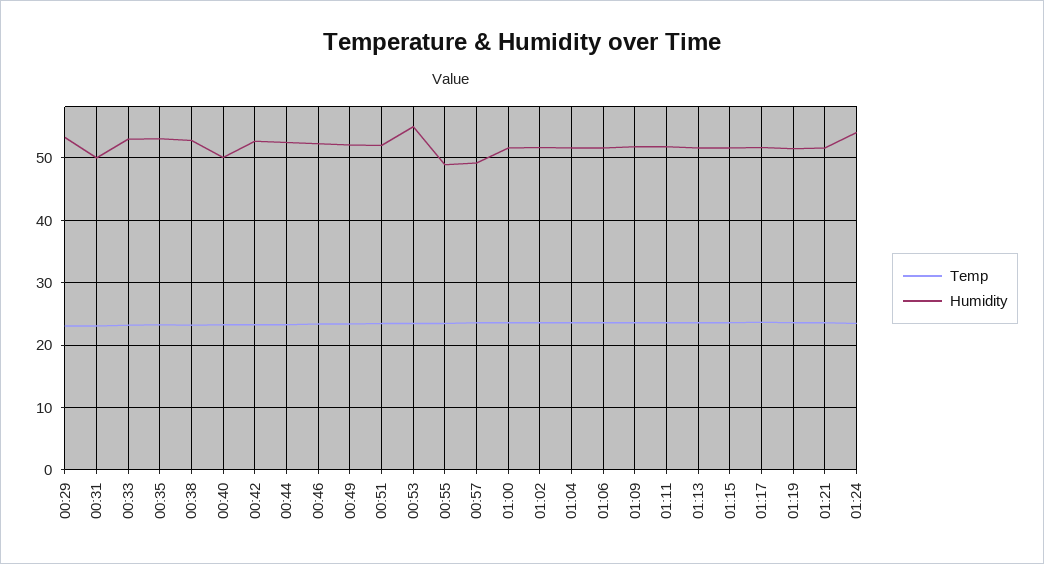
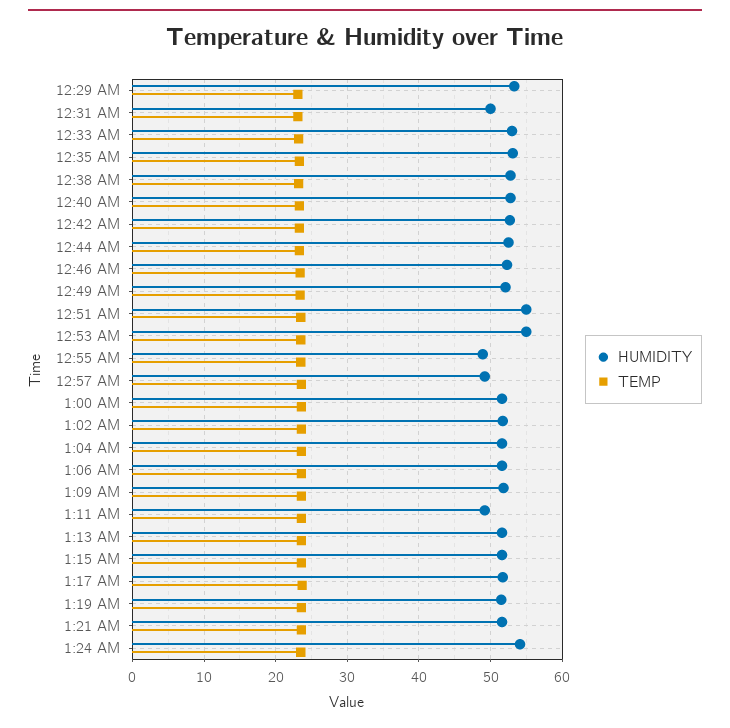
  {
    "Temp": {
      "00:29": 23,
      "00:31": 23,
      "00:33": 23,
      "00:35": 23,
      "00:38": 23,
      "00:40": 23,
      "00:42": 23,
      "00:44": 23,
      "00:46": 23,
      "00:49": 23,
      "00:51": 24,
      "00:53": 24,
      "00:55": 24,
      "00:57": 24,
      "01:00": 24,
      "01:02": 24,
      "01:04": 24,
      "01:06": 24,
      "01:09": 24,
      "01:11": 24,
      "01:13": 24,
      "01:15": 24,
      "01:17": 24,
      "01:19": 24,
      "01:21": 24,
      "01:24": 24
    },
    "Humidity": {
      "00:29": 53,
      "00:31": 50,
      "00:33": 53,
      "00:35": 53,
      "00:38": 53,
-     "00:40": 50,
+     "00:40": 53,
      "00:42": 53,
      "00:44": 53,
      "00:46": 52,
      "00:49": 52,
-     "00:51": 52,
+     "00:51": 55,
      "00:53": 55,
      "00:55": 49,
      "00:57": 49,
      "01:00": 52,
      "01:02": 52,
      "01:04": 52,
      "01:06": 52,
      "01:09": 52,
-     "01:11": 52,
+     "01:11": 49,
      "01:13": 52,
      "01:15": 52,
      "01:17": 52,
      "01:19": 52,
      "01:21": 52,
      "01:24": 54
    }
  }

